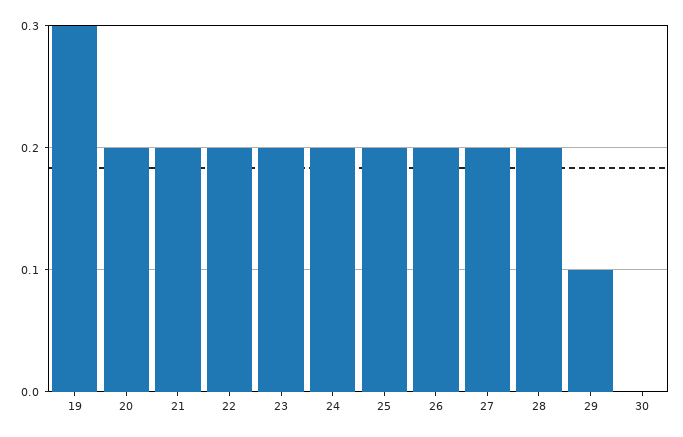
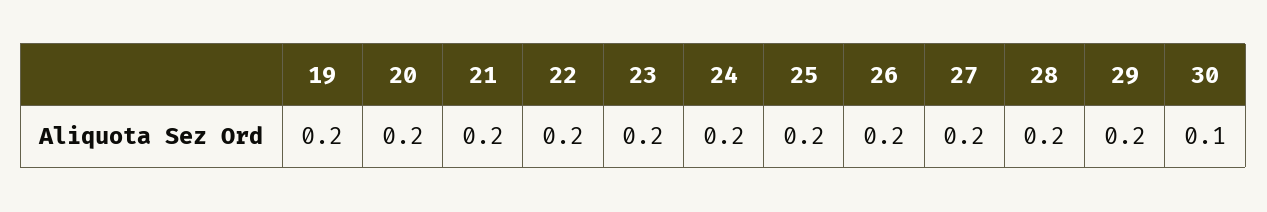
  {
-   "19": 0.3,
+   "19": 0.2,
    "20": 0.2,
    "21": 0.2,
    "22": 0.2,
    "23": 0.2,
    "24": 0.2,
    "25": 0.2,
    "26": 0.2,
    "27": 0.2,
    "28": 0.2,
-   "29": 0.1,
+   "29": 0.2,
-   "30": 0
+   "30": 0.1
  }

